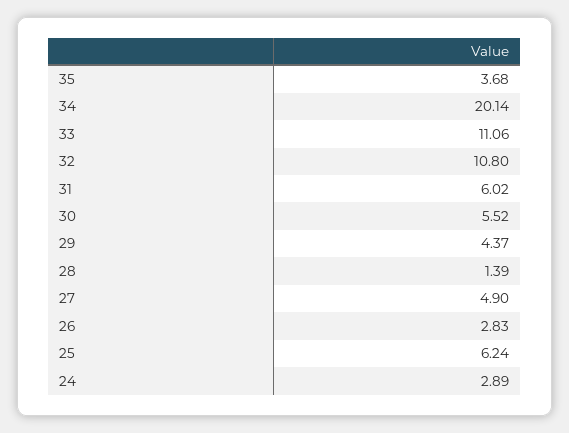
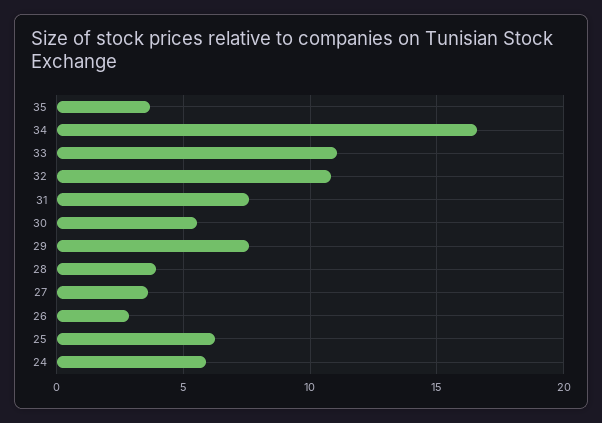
  {
    "35": 3.68,
-   "34": 20.14,
+   "34": 16.5,
    "33": 11.06,
    "32": 10.8,
-   "31": 6.02,
+   "31": 7.5,
    "30": 5.52,
-   "29": 4.37,
+   "29": 7.5,
-   "28": 1.39,
+   "28": 4,
-   "27": 4.9,
+   "27": 3.5,
    "26": 2.83,
    "25": 6.24,
-   "24": 2.89
+   "24": 6
  }

